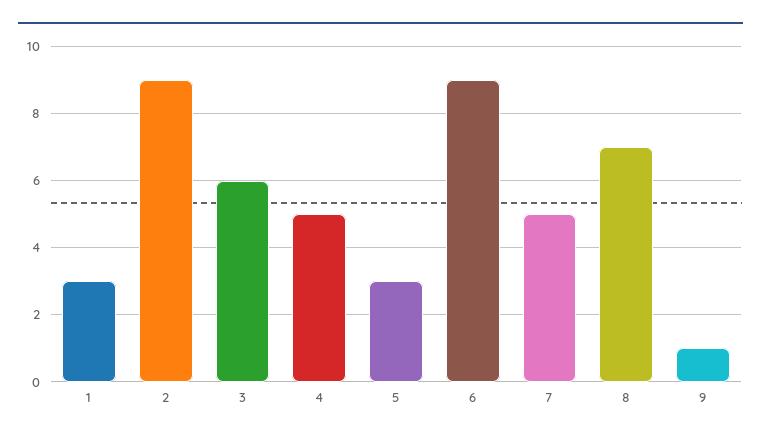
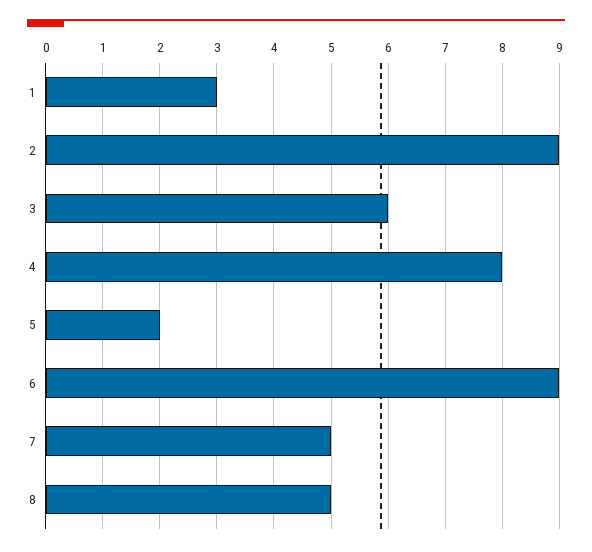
  {
    "1": 3,
    "2": 9,
    "3": 6,
-   "4": 5,
+   "4": 8,
-   "5": 3,
+   "5": 2,
    "6": 9,
    "7": 5,
-   "8": 7,
+   "8": 5
-   "9": 1
  }

